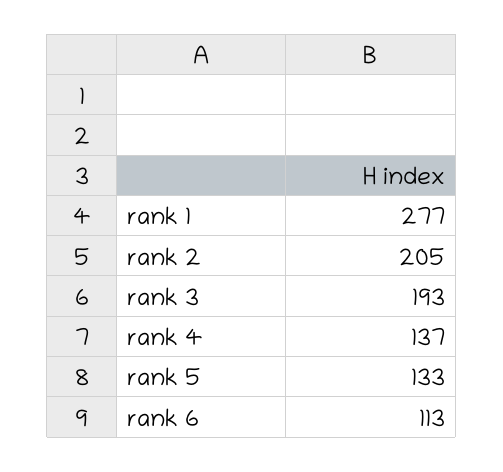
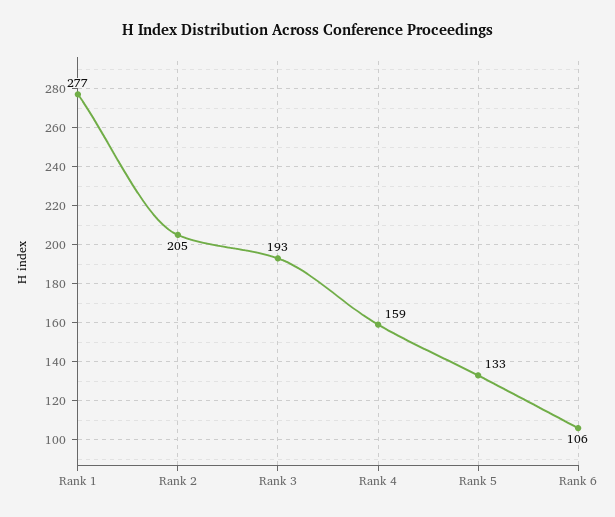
  {
    "rank 1": 277,
    "rank 2": 205,
    "rank 3": 193,
-   "rank 4": 137,
+   "rank 4": 159,
    "rank 5": 133,
-   "rank 6": 113
+   "rank 6": 106
  }

